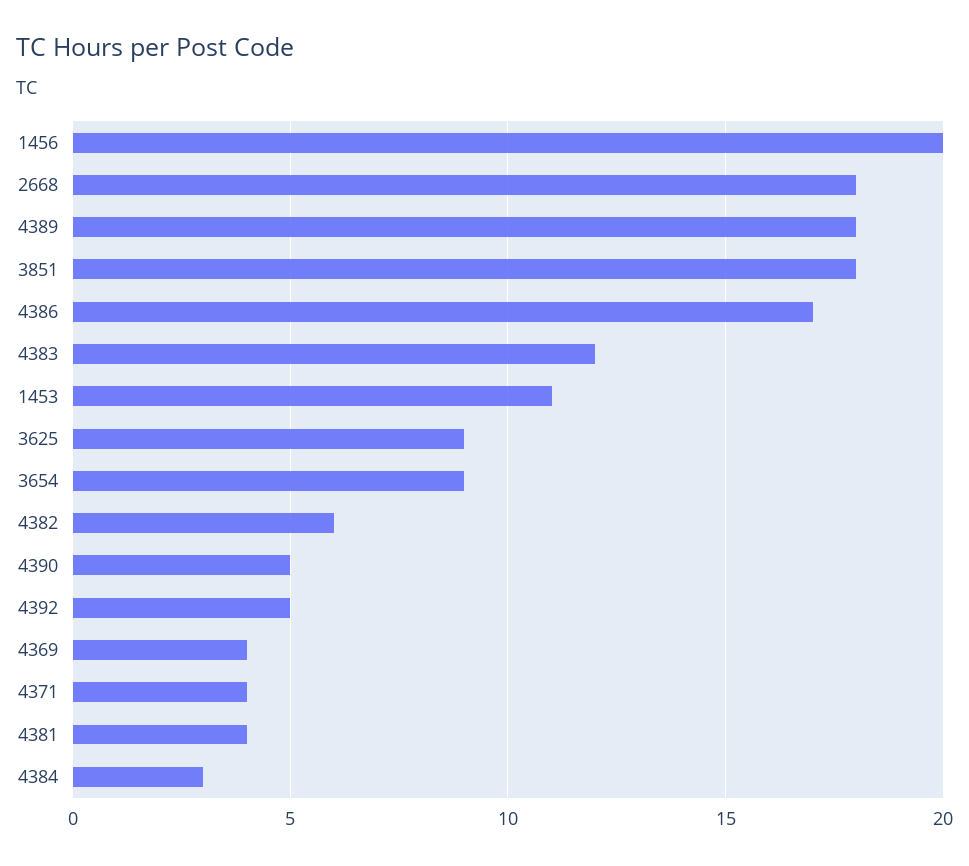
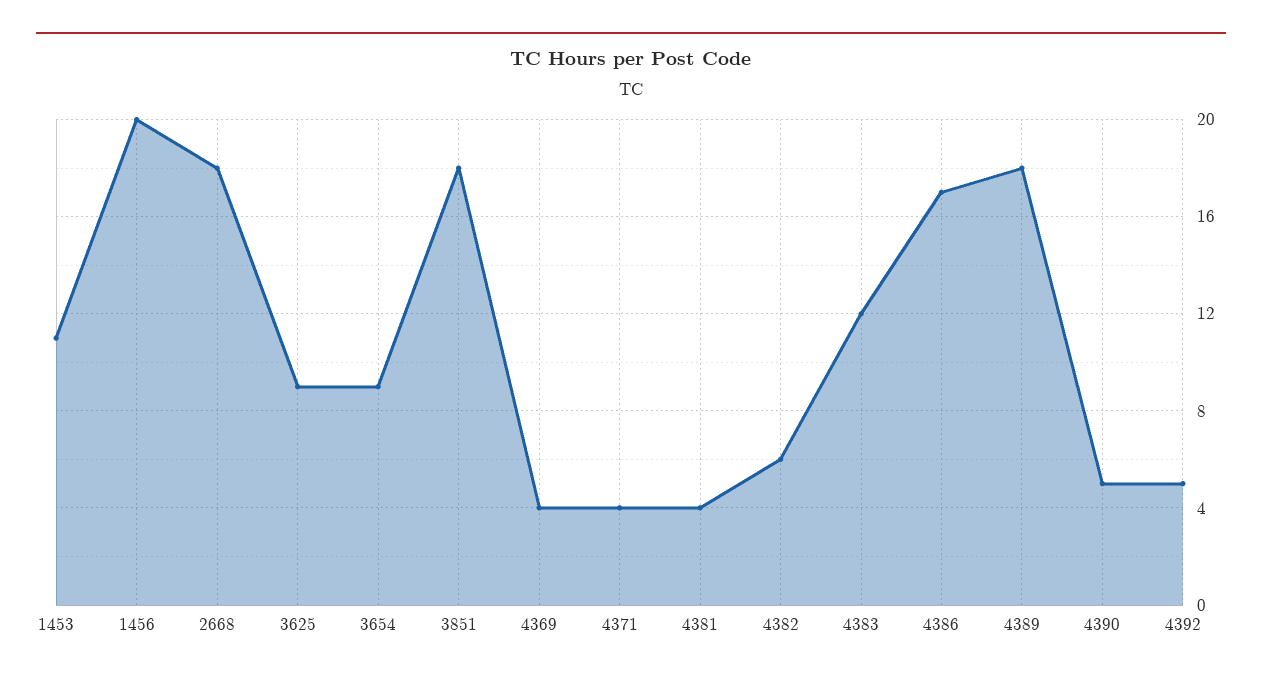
  {
    "1456": 20,
    "2668": 18,
    "4389": 18,
    "3851": 18,
    "4386": 17,
    "4383": 12,
    "1453": 11,
    "3625": 9,
    "3654": 9,
    "4382": 6,
    "4390": 5,
    "4392": 5,
    "4369": 4,
    "4371": 4,
-   "4381": 4,
+   "4381": 4
-   "4384": 3
  }

